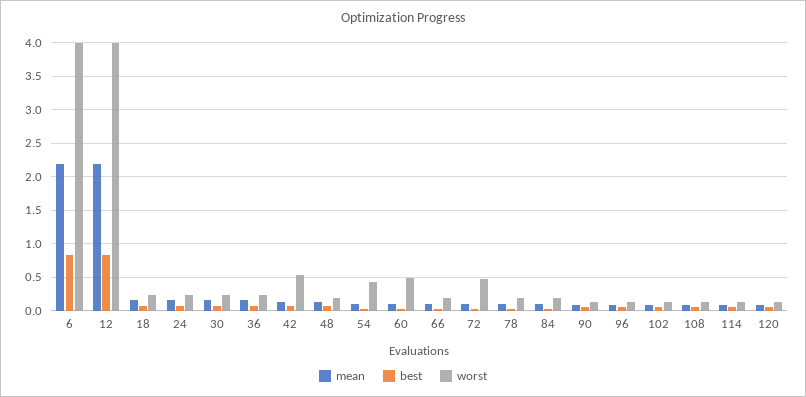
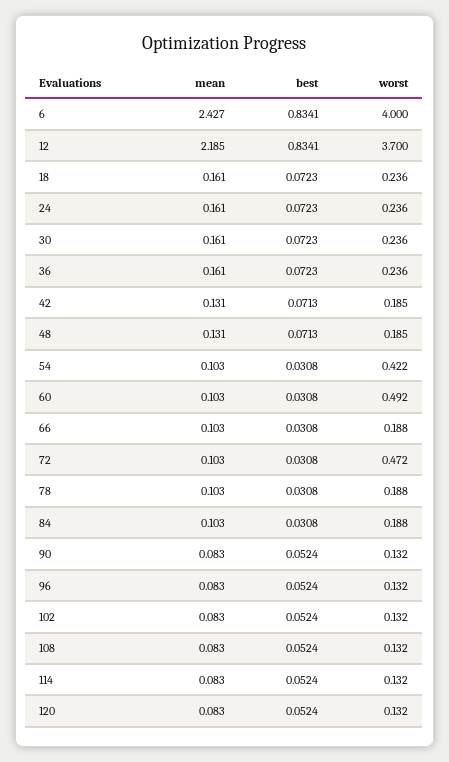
  {
    "mean": {
-     "6": 2.2,
+     "6": 2.427,
      "12": 2.185,
      "18": 0.161,
      "24": 0.161,
      "30": 0.161,
      "36": 0.161,
      "42": 0.131,
      "48": 0.131,
      "54": 0.103,
      "60": 0.103,
      "66": 0.103,
      "72": 0.103,
      "78": 0.103,
      "84": 0.103,
      "90": 0.083,
      "96": 0.083,
      "102": 0.083,
      "108": 0.083,
      "114": 0.083,
      "120": 0.083
    },
    "best": {
      "6": 0.8341,
      "12": 0.8341,
      "18": 0.0723,
      "24": 0.0723,
      "30": 0.0723,
      "36": 0.0723,
      "42": 0.0713,
      "48": 0.0713,
      "54": 0.0308,
      "60": 0.0308,
      "66": 0.0308,
      "72": 0.0308,
      "78": 0.0308,
      "84": 0.0308,
      "90": 0.0524,
      "96": 0.0524,
      "102": 0.0524,
      "108": 0.0524,
      "114": 0.0524,
      "120": 0.0524
    },
    "worst": {
      "6": 4,
-     "12": 4,
+     "12": 3.7,
      "18": 0.236,
      "24": 0.236,
      "30": 0.236,
      "36": 0.236,
-     "42": 0.5,
+     "42": 0.185,
      "48": 0.185,
      "54": 0.422,
      "60": 0.492,
      "66": 0.188,
      "72": 0.472,
      "78": 0.188,
      "84": 0.188,
      "90": 0.132,
      "96": 0.132,
      "102": 0.132,
      "108": 0.132,
      "114": 0.132,
      "120": 0.132
    }
  }

